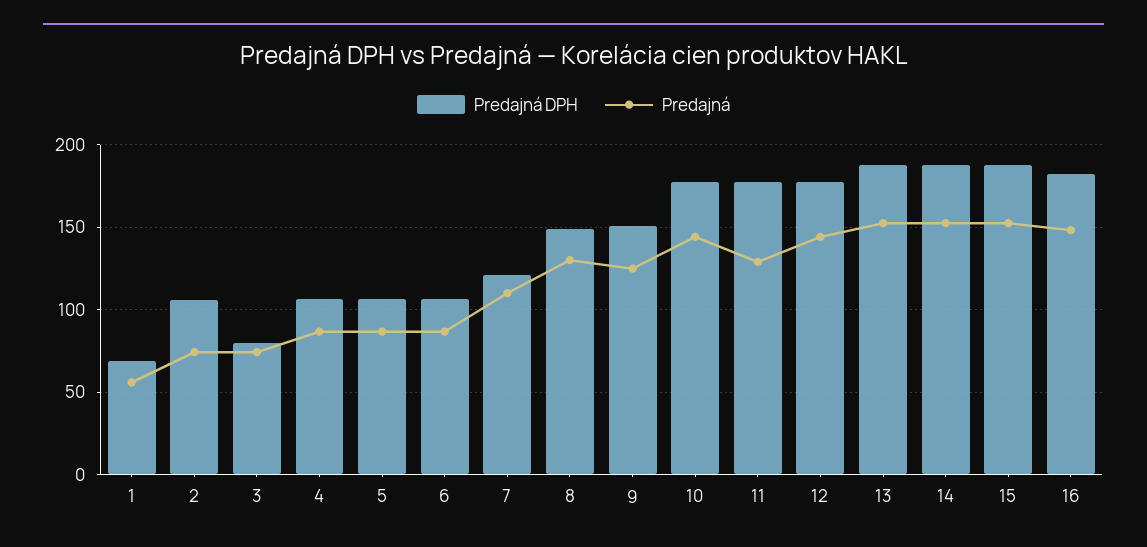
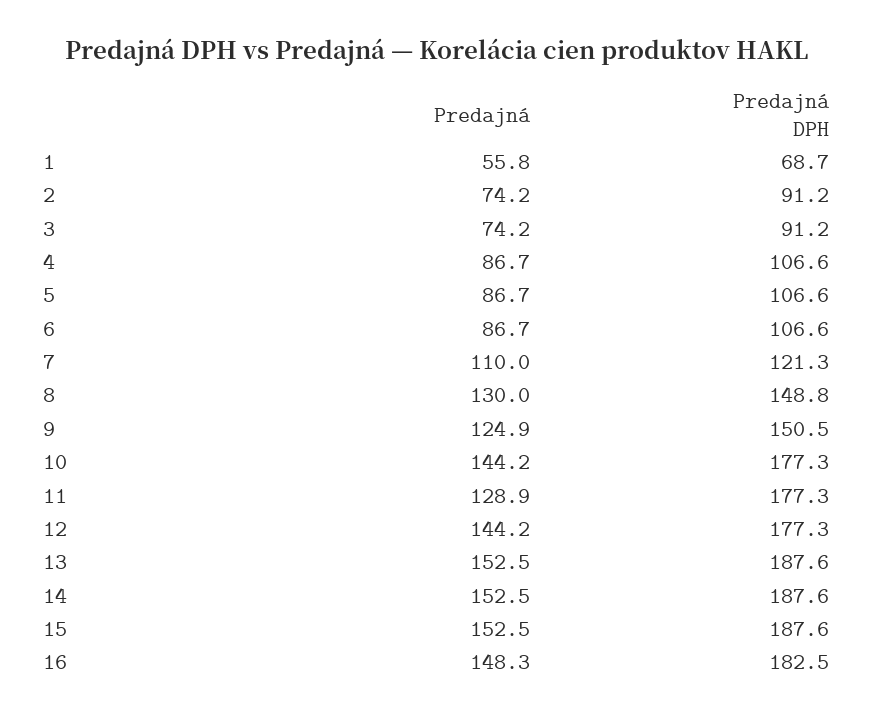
  {
    "Predajná DPH": {
      "1": 68.7,
-     "2": 105,
+     "2": 91.2,
-     "3": 80,
+     "3": 91.2,
      "4": 106.6,
      "5": 106.6,
      "6": 106.6,
      "7": 121.3,
      "8": 148.8,
      "9": 150.5,
      "10": 177.3,
      "11": 177.3,
      "12": 177.3,
      "13": 187.6,
      "14": 187.6,
      "15": 187.6,
      "16": 182.5
    },
    "Predajná": {
      "1": 55.8,
      "2": 74.2,
      "3": 74.2,
      "4": 86.7,
      "5": 86.7,
      "6": 86.7,
      "7": 110,
      "8": 130,
      "9": 124.9,
      "10": 144.2,
      "11": 128.9,
      "12": 144.2,
      "13": 152.5,
      "14": 152.5,
      "15": 152.5,
      "16": 148.3
    }
  }

